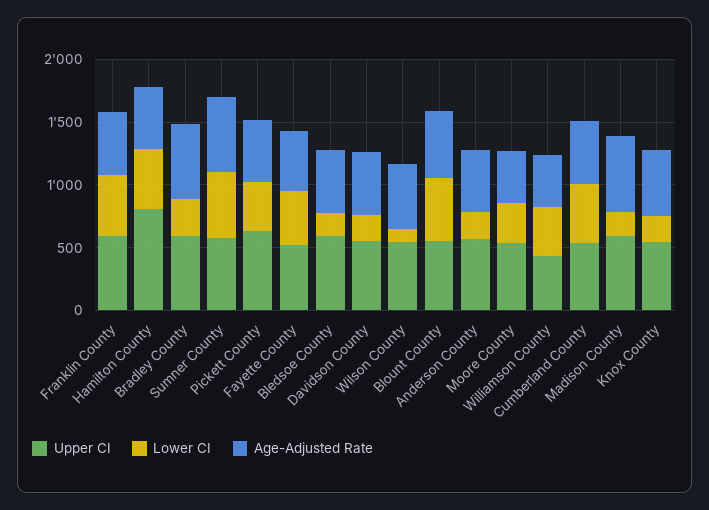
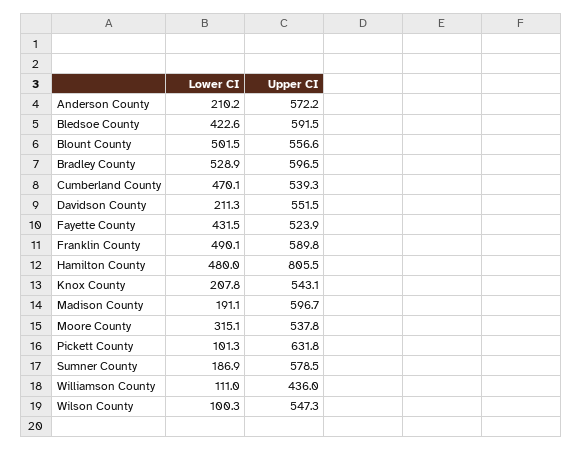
  {
    "Upper CI": {
      "Franklin County": 589.8,
      "Hamilton County": 805.5,
      "Bradley County": 596.5,
      "Sumner County": 578.5,
      "Pickett County": 631.8,
      "Fayette County": 523.9,
      "Bledsoe County": 591.5,
      "Davidson County": 551.5,
      "Wilson County": 547.3,
      "Blount County": 556.6,
      "Anderson County": 572.2,
      "Moore County": 537.8,
      "Williamson County": 436,
      "Cumberland County": 539.3,
      "Madison County": 596.7,
      "Knox County": 543.1
    },
    "Lower CI": {
      "Franklin County": 490.1,
      "Hamilton County": 480,
-     "Bradley County": 300,
+     "Bradley County": 528.9,
-     "Sumner County": 500,
+     "Sumner County": 186.9,
-     "Pickett County": 400,
+     "Pickett County": 101.3,
      "Fayette County": 431.5,
-     "Bledsoe County": 200,
+     "Bledsoe County": 422.6,
      "Davidson County": 211.3,
      "Wilson County": 100.3,
      "Blount County": 501.5,
      "Anderson County": 210.2,
      "Moore County": 315.1,
-     "Williamson County": 400,
+     "Williamson County": 111,
      "Cumberland County": 470.1,
      "Madison County": 191.1,
      "Knox County": 207.8
-   },
+   }
-   "Age-Adjusted Rate": {
-     "Franklin County": 500,
-     "Hamilton County": 500,
-     "Bradley County": 600,
-     "Sumner County": 600,
-     "Pickett County": 500,
-     "Fayette County": 500,
-     "Bledsoe County": 500,
-     "Davidson County": 500,
-     "Wilson County": 500,
-     "Blount County": 500,
-     "Anderson County": 500,
-     "Moore County": 400,
-     "Williamson County": 400,
-     "Cumberland County": 500,
-     "Madison County": 600,
-     "Knox County": 500
-   }
  }

